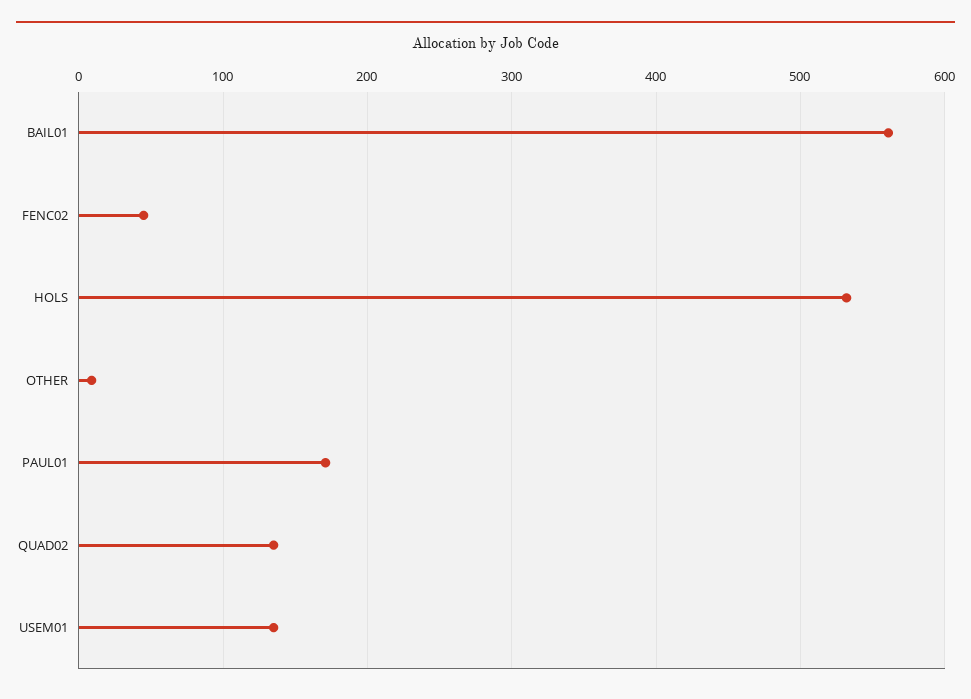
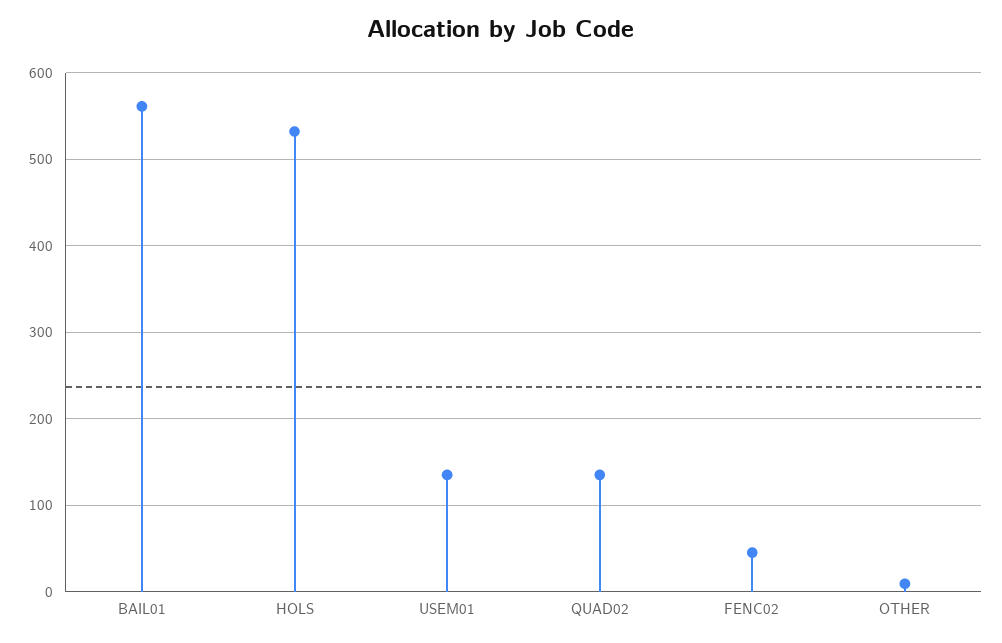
  {
    "BAIL01": 560,
    "FENC02": 50,
    "HOLS": 530,
    "OTHER": 10,
-   "PAUL01": 170,
    "QUAD02": 140,
    "USEM01": 140
  }

